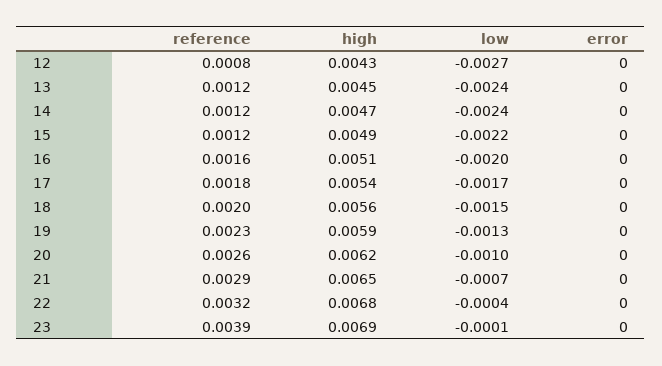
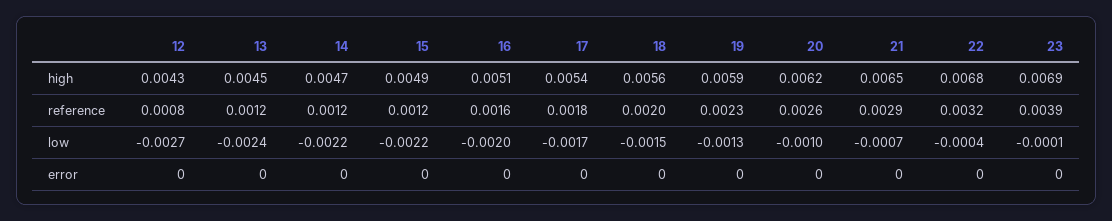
  {
    "reference": {
      "12": 0.0008,
      "13": 0.0012,
      "14": 0.0012,
      "15": 0.0012,
      "16": 0.0016,
      "17": 0.0018,
      "18": 0.002,
      "19": 0.0023,
      "20": 0.0026,
      "21": 0.0029,
      "22": 0.0032,
      "23": 0.0039
    },
    "high": {
      "12": 0.0043,
      "13": 0.0045,
      "14": 0.0047,
      "15": 0.0049,
      "16": 0.0051,
      "17": 0.0054,
      "18": 0.0056,
      "19": 0.0059,
      "20": 0.0062,
      "21": 0.0065,
      "22": 0.0068,
      "23": 0.0069
    },
    "low": {
      "12": -0.0027,
      "13": -0.0024,
-     "14": -0.0024,
+     "14": -0.0022,
      "15": -0.0022,
      "16": -0.002,
      "17": -0.0017,
      "18": -0.0015,
      "19": -0.0013,
      "20": -0.001,
      "21": -0.0007,
      "22": -0.0004,
      "23": -0.0001
    },
    "error": {
      "12": 0,
      "13": 0,
      "14": 0,
      "15": 0,
      "16": 0,
      "17": 0,
      "18": 0,
      "19": 0,
      "20": 0,
      "21": 0,
      "22": 0,
      "23": 0
    }
  }

